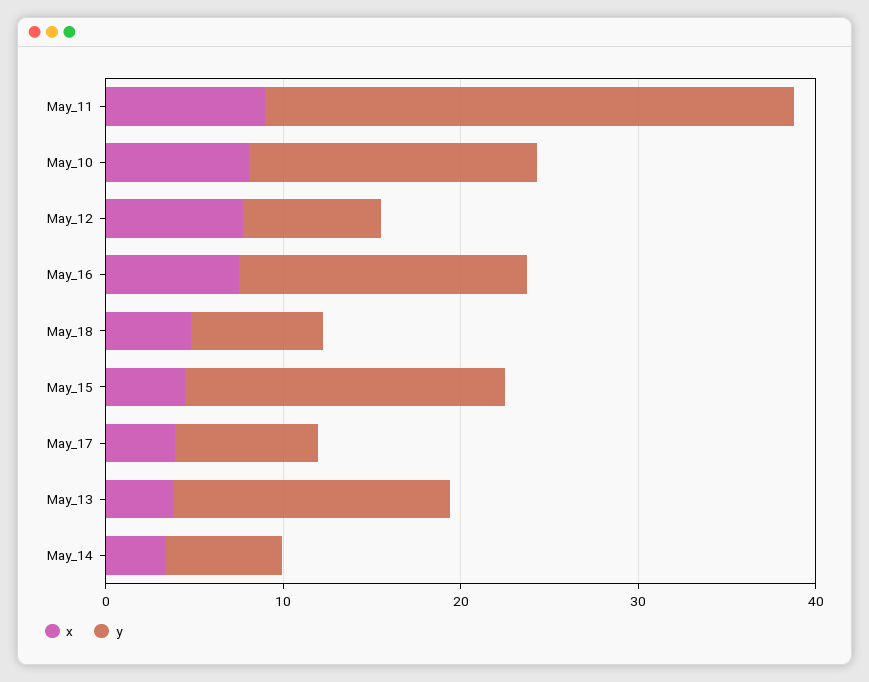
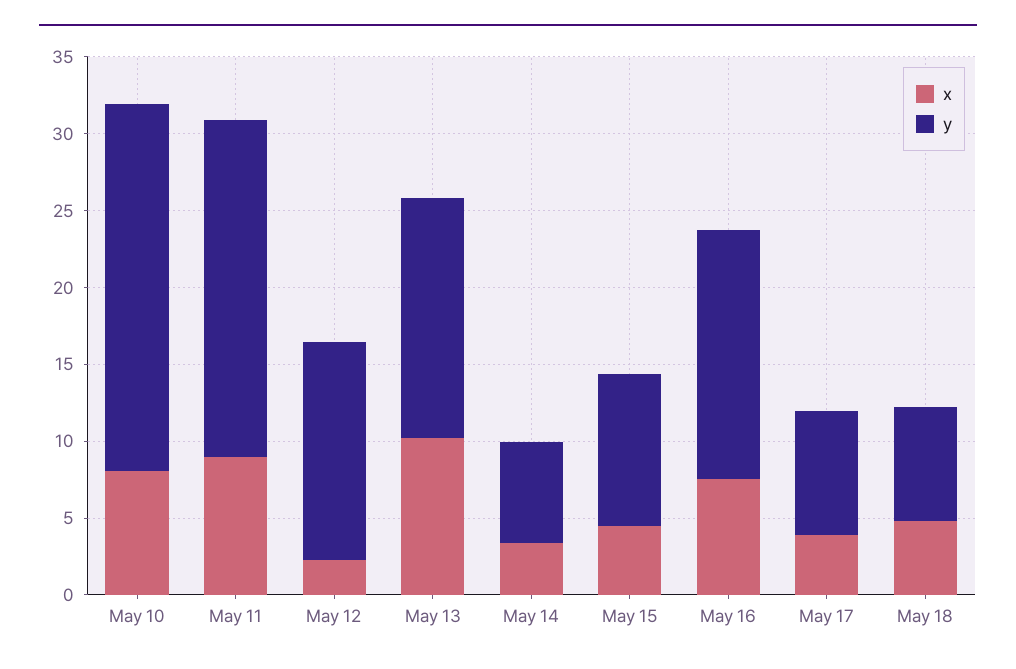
  {
    "x": {
      "May_11": 9,
      "May_10": 8,
-     "May_12": 8,
+     "May_12": 2,
      "May_16": 8,
      "May_18": 5,
      "May_15": 4,
      "May_17": 4,
-     "May_13": 4,
+     "May_13": 10,
      "May_14": 3
    },
    "y": {
-     "May_11": 30,
+     "May_11": 22,
-     "May_10": 16,
+     "May_10": 24,
-     "May_12": 8,
+     "May_12": 14,
      "May_16": 16,
      "May_18": 7,
-     "May_15": 18,
+     "May_15": 10,
      "May_17": 8,
      "May_13": 16,
      "May_14": 7
    }
  }

